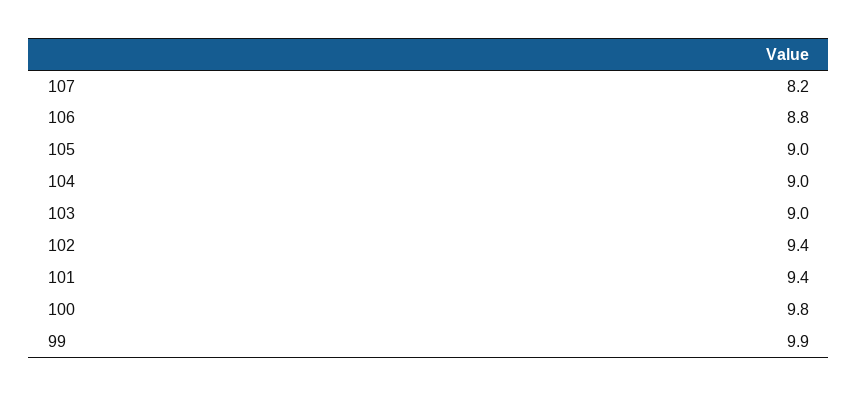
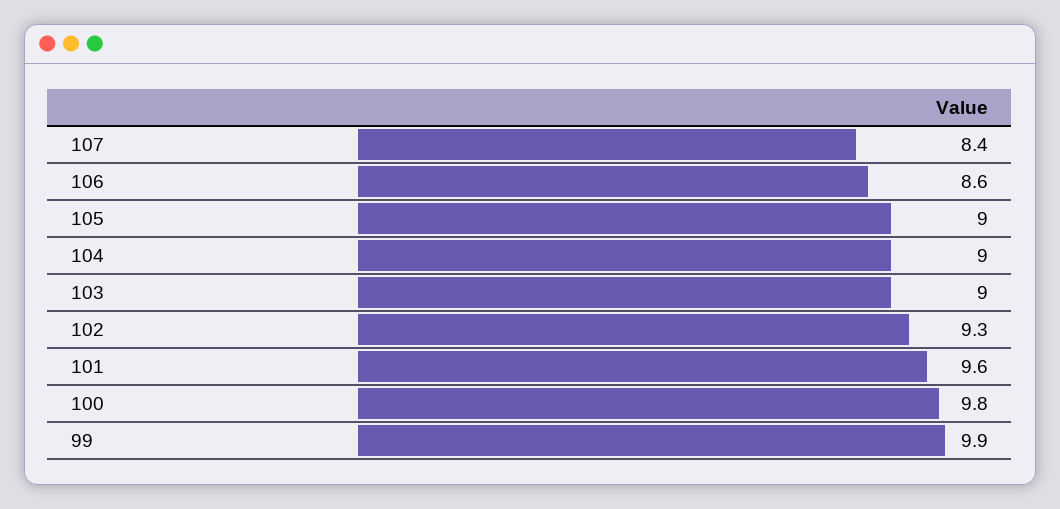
  {
-   "107": 8.2,
+   "107": 8.4,
-   "106": 8.8,
+   "106": 8.6,
    "105": 9,
    "104": 9,
    "103": 9,
-   "102": 9.4,
+   "102": 9.3,
-   "101": 9.4,
+   "101": 9.6,
    "100": 9.8,
    "99": 9.9
  }

